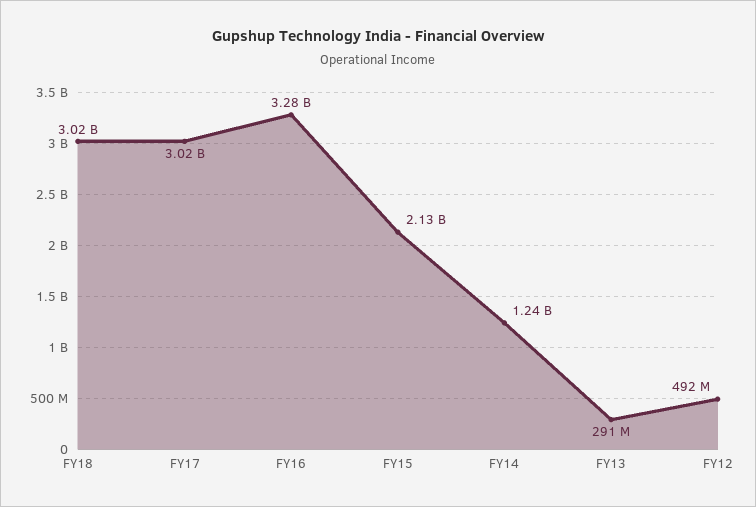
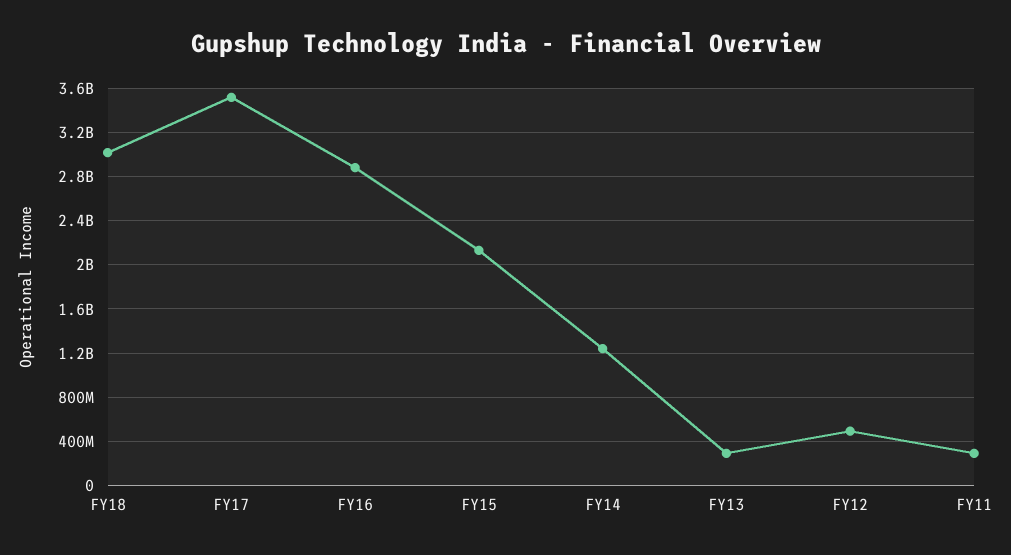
  {
    "FY18": 3020000000,
-   "FY17": 3020000000,
+   "FY17": 3500000000,
-   "FY16": 3280000000,
+   "FY16": 2900000000,
    "FY15": 2130000000,
    "FY14": 1240000000,
    "FY13": 291000000,
-   "FY12": 492000000
+   "FY12": 492000000,
+   "FY11": 300000000
  }

